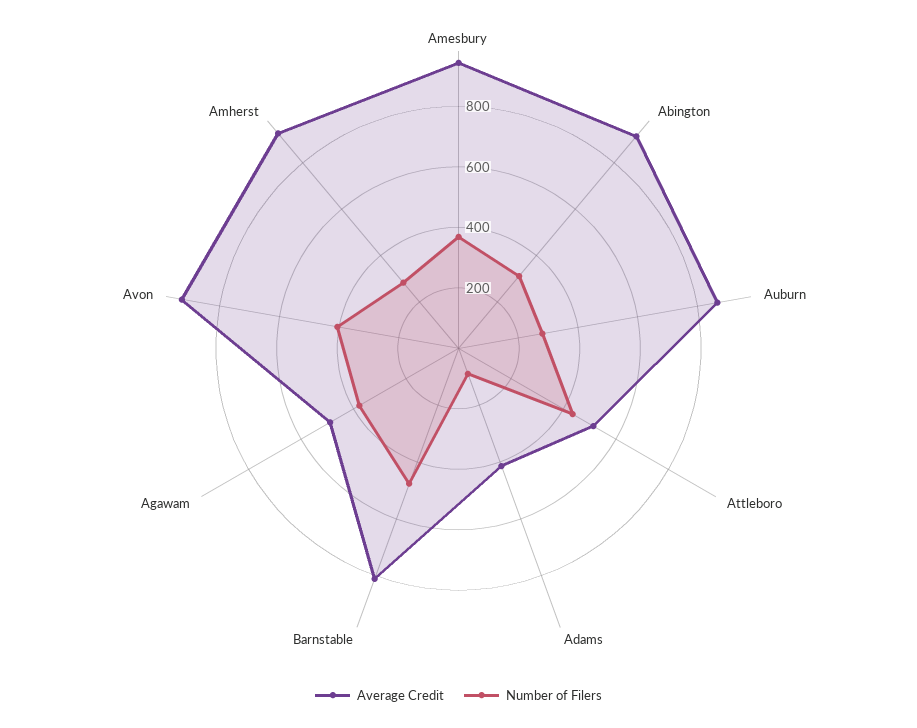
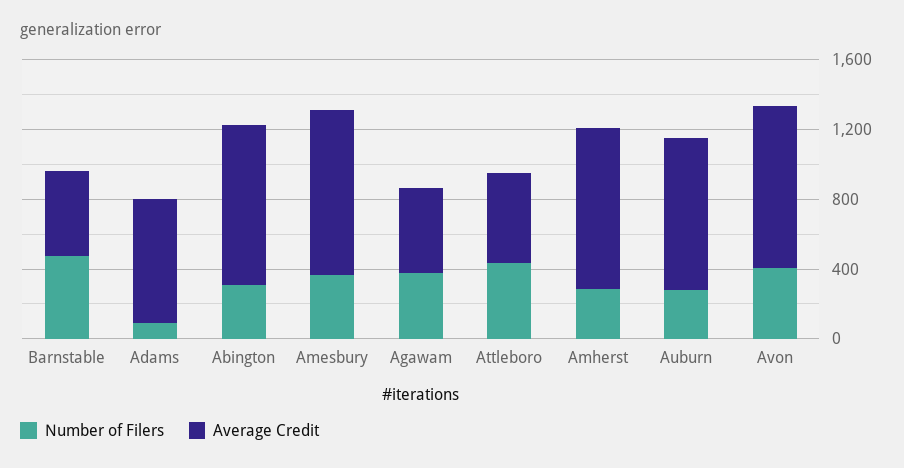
  {
    "Average Credit": {
      "Amesbury": 950,
      "Abington": 900,
      "Auburn": 850,
      "Attleboro": 500,
-     "Adams": 400,
+     "Adams": 700,
-     "Barnstable": 800,
+     "Barnstable": 500,
      "Agawam": 500,
      "Avon": 950,
      "Amherst": 950
    },
    "Number of Filers": {
      "Amesbury": 350,
      "Abington": 300,
      "Auburn": 300,
      "Attleboro": 450,
      "Adams": 100,
      "Barnstable": 500,
      "Agawam": 400,
      "Avon": 400,
      "Amherst": 300
    }
  }

